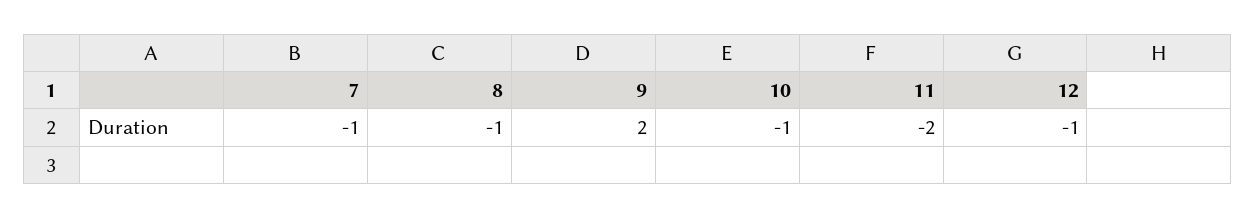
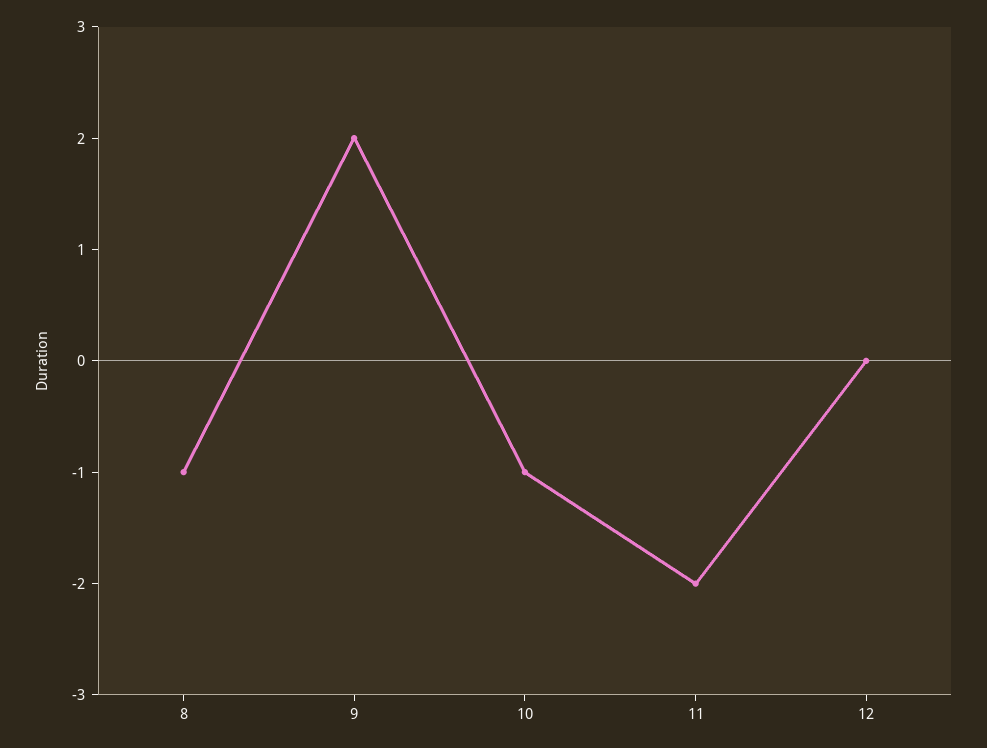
  {
-   "7": -1,
    "8": -1,
    "9": 2,
    "10": -1,
    "11": -2,
-   "12": -1
+   "12": 0
  }

